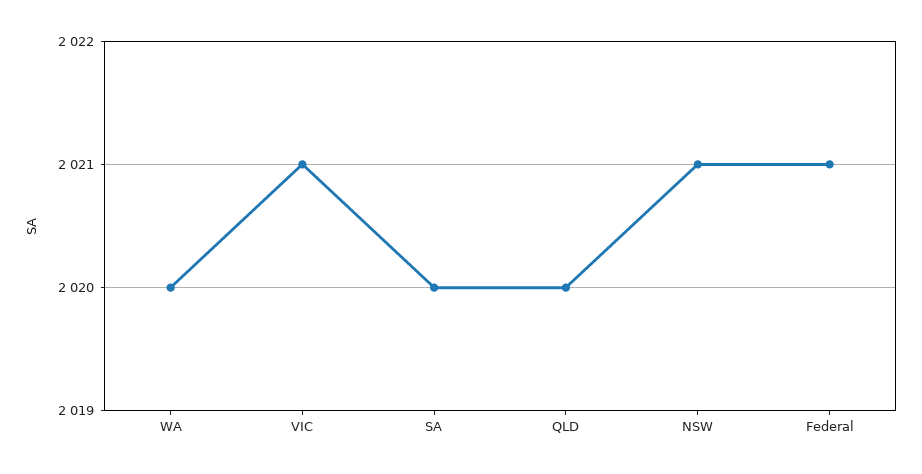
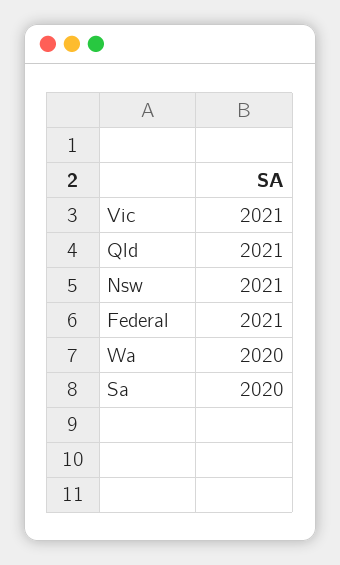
  {
    "WA": 2020,
    "VIC": 2021,
    "SA": 2020,
-   "QLD": 2020,
+   "QLD": 2021,
    "NSW": 2021,
    "Federal": 2021
  }

